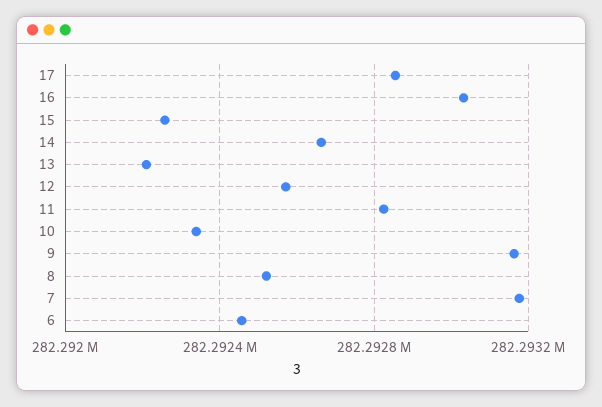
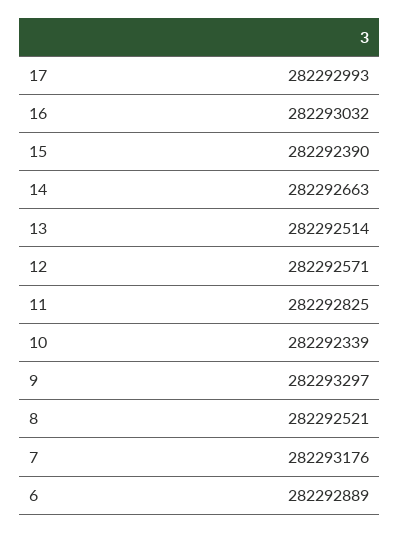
  {
-   "17": 282292850,
+   "17": 282292993,
    "16": 282293032,
-   "15": 282292250,
+   "15": 282292390,
    "14": 282292663,
-   "13": 282292200,
+   "13": 282292514,
    "12": 282292571,
    "11": 282292825,
    "10": 282292339,
-   "9": 282293150,
+   "9": 282293297,
    "8": 282292521,
    "7": 282293176,
-   "6": 282292450
+   "6": 282292889
  }

